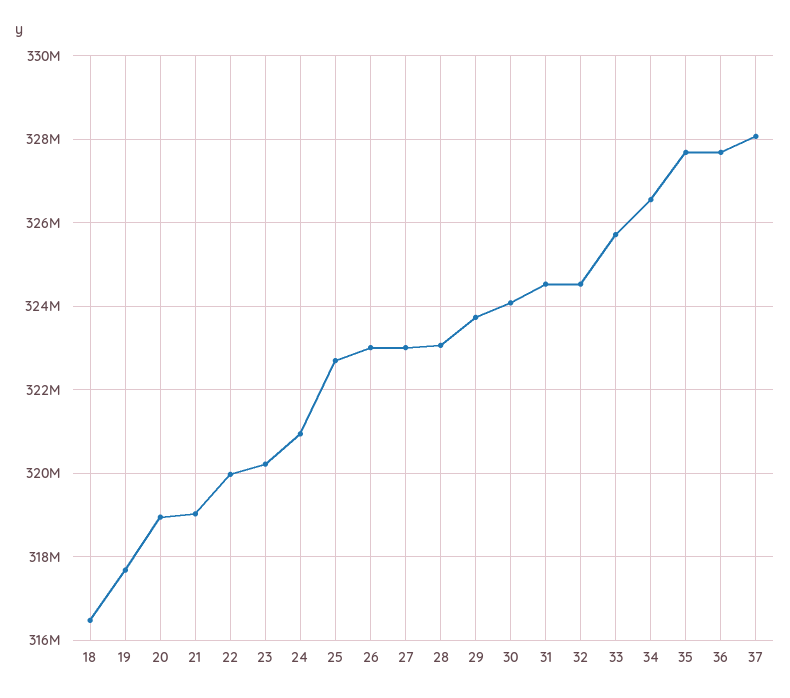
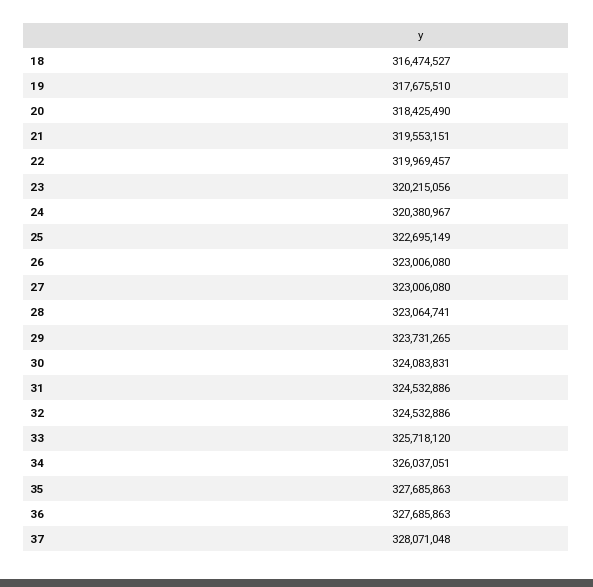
  {
    "18": 316474527,
    "19": 317675510,
-   "20": 319000000,
+   "20": 318425490,
-   "21": 319000000,
+   "21": 319553151,
    "22": 319969457,
    "23": 320215056,
-   "24": 321000000,
+   "24": 320380967,
    "25": 322695149,
    "26": 323006080,
    "27": 323006080,
    "28": 323064741,
    "29": 323731265,
    "30": 324083831,
    "31": 324532886,
    "32": 324532886,
    "33": 325718120,
-   "34": 326600000,
+   "34": 326037051,
    "35": 327685863,
    "36": 327685863,
    "37": 328071048
  }

